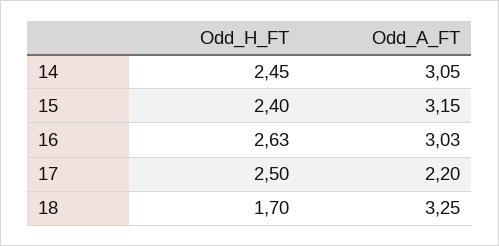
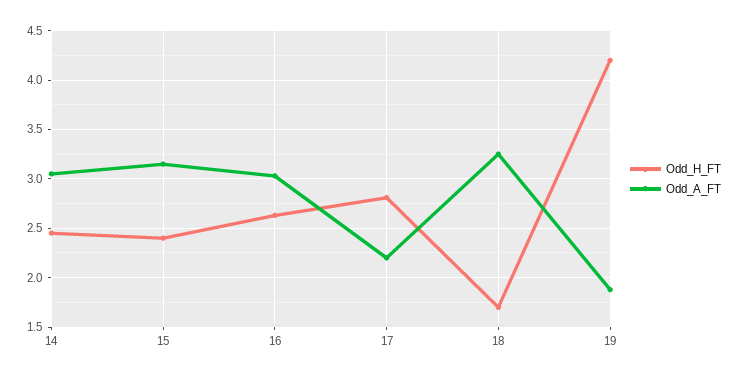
  {
    "Odd_H_FT": {
      "14": 2.45,
      "15": 2.4,
      "16": 2.63,
-     "17": 2.5,
+     "17": 2.8,
-     "18": 1.7
+     "18": 1.7,
+     "19": 4.2
    },
    "Odd_A_FT": {
      "14": 3.05,
      "15": 3.15,
      "16": 3.03,
      "17": 2.2,
-     "18": 3.25
+     "18": 3.25,
+     "19": 1.9
    }
  }

